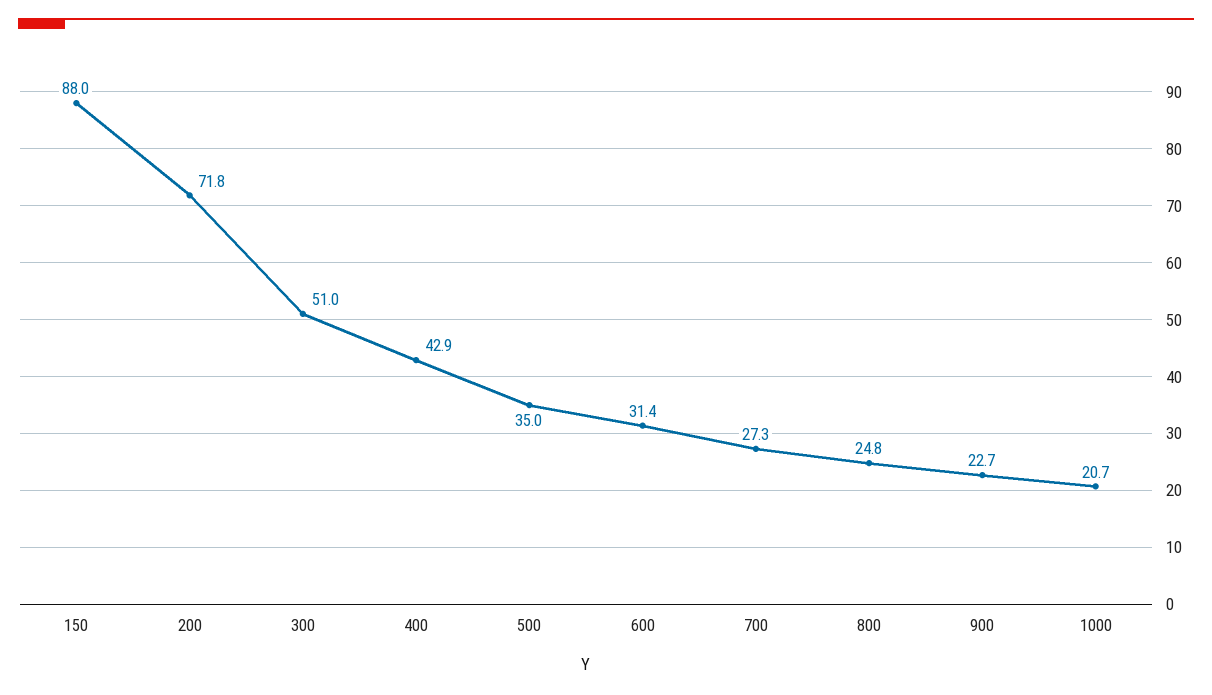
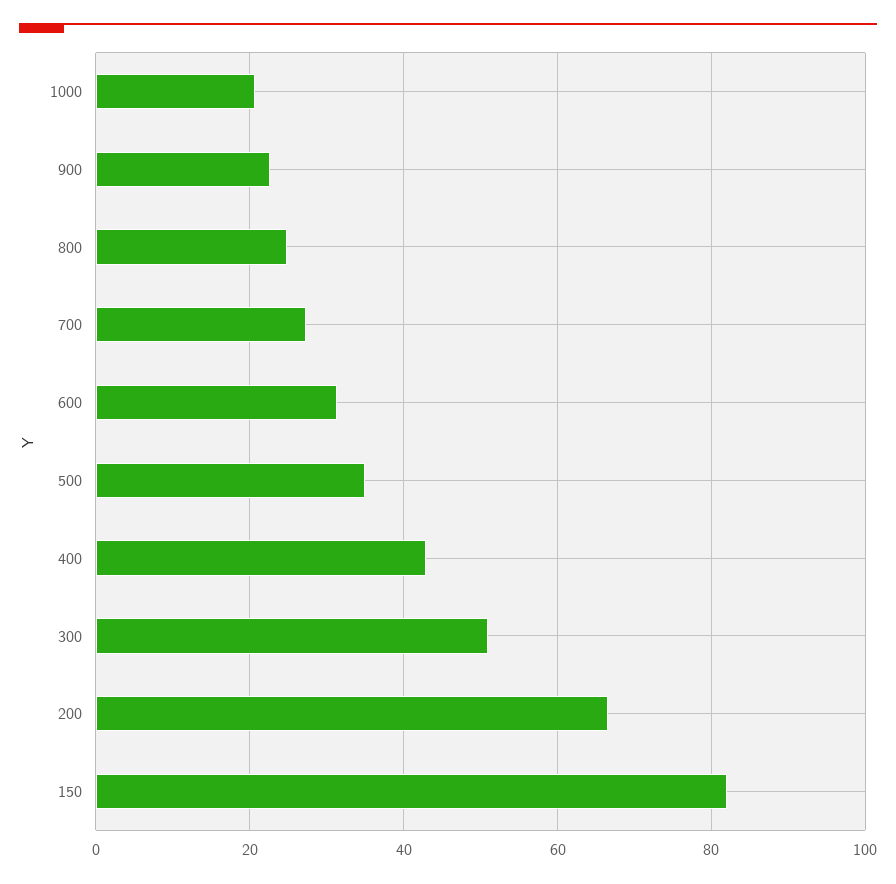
  {
-   "150": 88,
+   "150": 82,
-   "200": 71.8,
+   "200": 66,
    "300": 51,
    "400": 42.9,
    "500": 35,
    "600": 31.4,
    "700": 27.3,
    "800": 24.8,
    "900": 22.7,
    "1000": 20.7
  }

